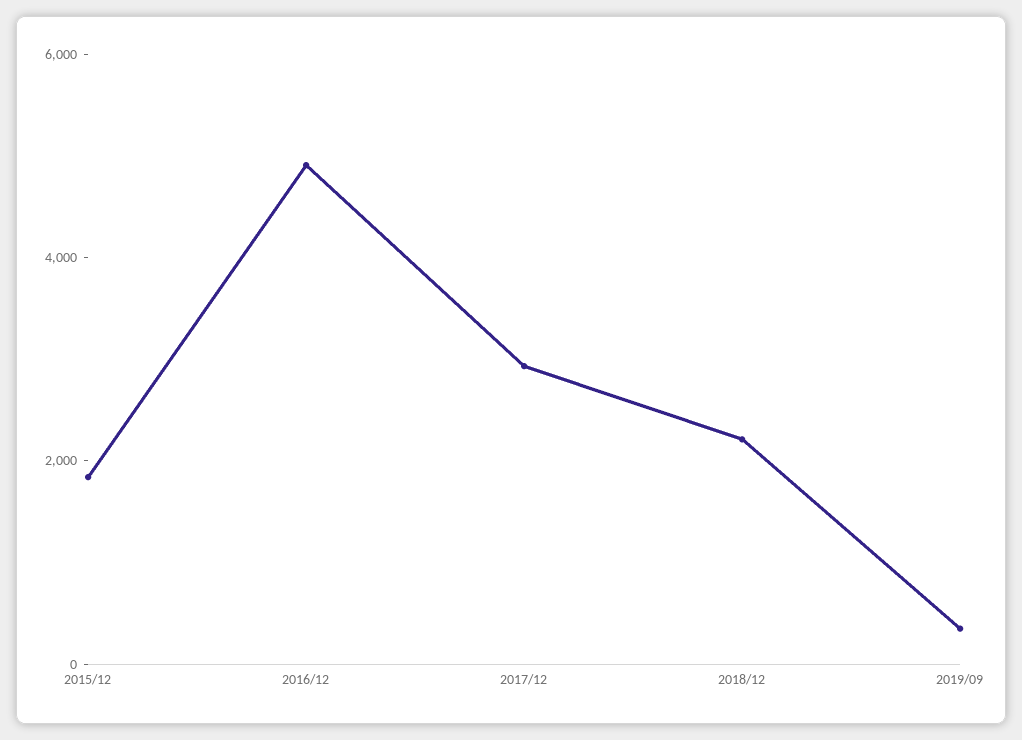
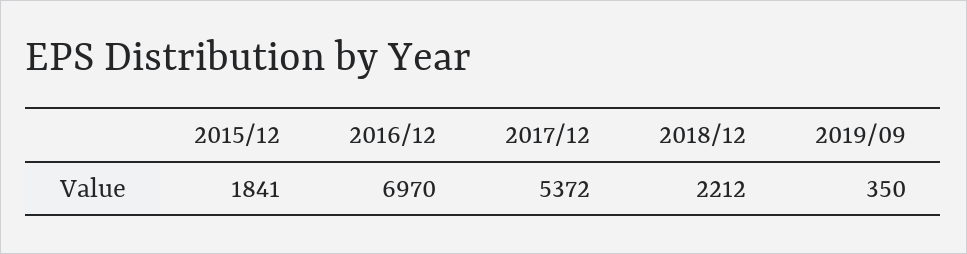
  {
    "2015/12": 1841,
-   "2016/12": 5000,
+   "2016/12": 6970,
-   "2017/12": 3000,
+   "2017/12": 5372,
    "2018/12": 2212,
    "2019/09": 350
  }

